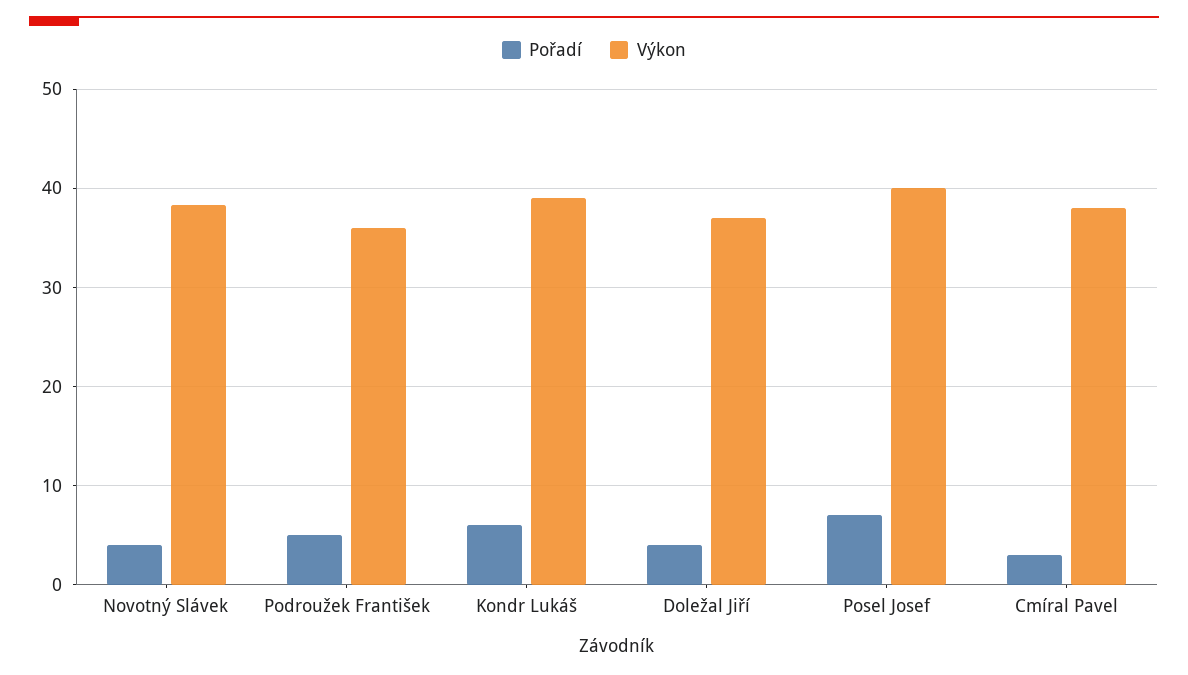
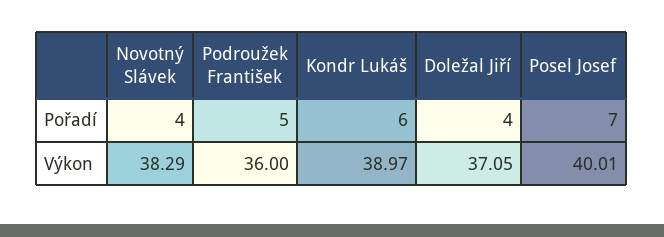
  {
    "Pořadí": {
      "Novotný Slávek": 4,
      "Podroužek František": 5,
      "Kondr Lukáš": 6,
      "Doležal Jiří": 4,
-     "Posel Josef": 7,
+     "Posel Josef": 7
-     "Cmíral Pavel": 3
    },
    "Výkon": {
      "Novotný Slávek": 38.29,
      "Podroužek František": 36,
      "Kondr Lukáš": 38.97,
      "Doležal Jiří": 37.05,
-     "Posel Josef": 40.01,
+     "Posel Josef": 40.01
-     "Cmíral Pavel": 38
    }
  }

